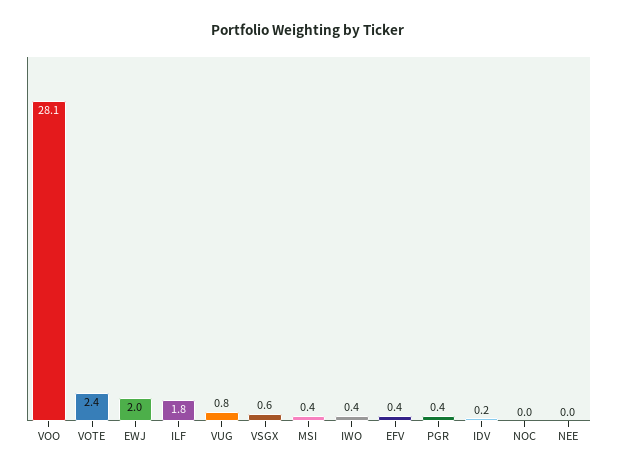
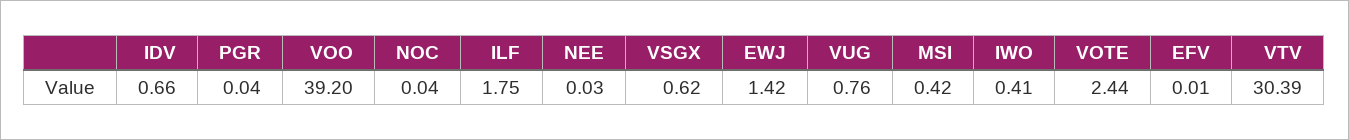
  {
-   "VOO": 28.1,
+   "VOO": 39.2,
    "VOTE": 2.44,
-   "EWJ": 2,
+   "EWJ": 1.42,
    "ILF": 1.75,
    "VUG": 0.76,
    "VSGX": 0.62,
    "MSI": 0.42,
    "IWO": 0.41,
-   "EFV": 0.4,
+   "EFV": 0.01,
-   "PGR": 0.4,
+   "PGR": 0.04,
-   "IDV": 0.2,
+   "IDV": 0.66,
    "NOC": 0.04,
-   "NEE": 0.03
+   "NEE": 0.03,
+   "VTV": 30.39
  }

